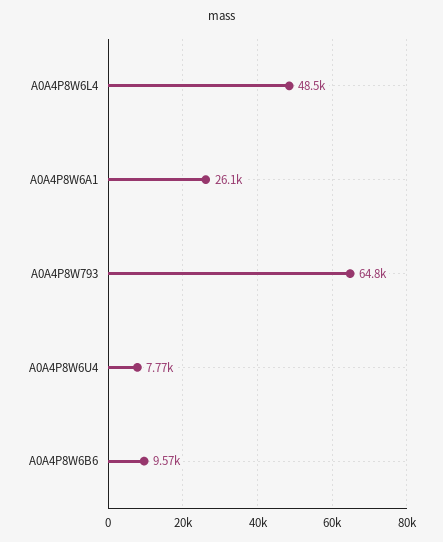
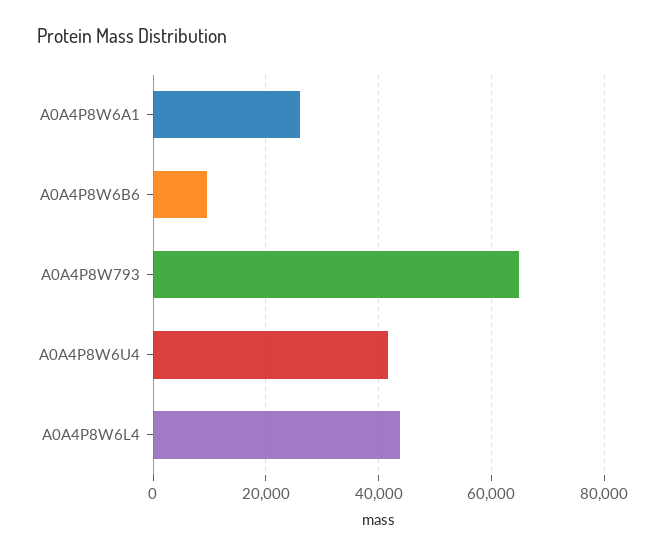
  {
-   "A0A4P8W6L4": 48500,
+   "A0A4P8W6L4": 44000,
    "A0A4P8W6A1": 26100,
    "A0A4P8W793": 64800,
-   "A0A4P8W6U4": 7770,
+   "A0A4P8W6U4": 42000,
    "A0A4P8W6B6": 9570
  }

